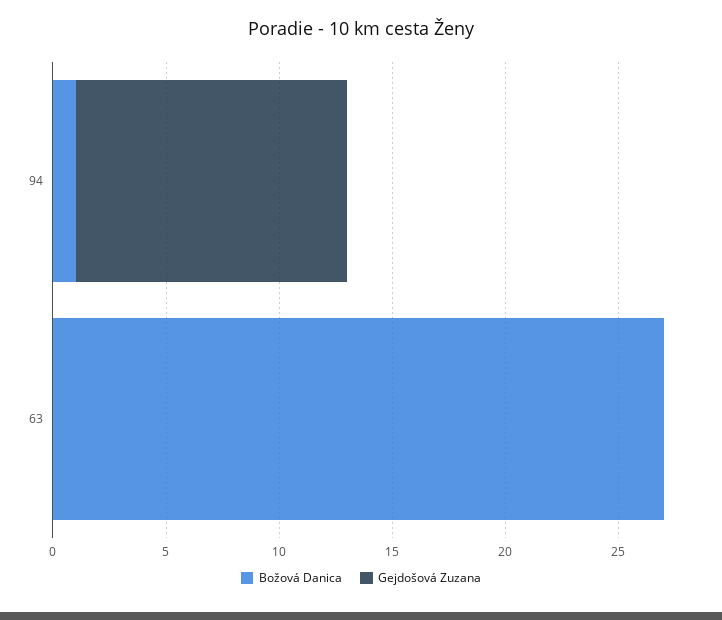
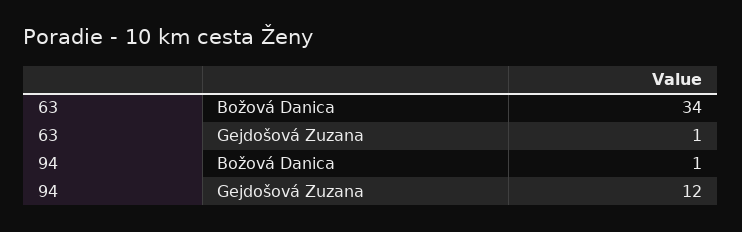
  {
    "Božová Danica": {
      "94": 1,
-     "63": 27
+     "63": 34
    },
    "Gejdošová Zuzana": {
      "94": 12,
-     "63": 0
+     "63": 1
    }
  }

